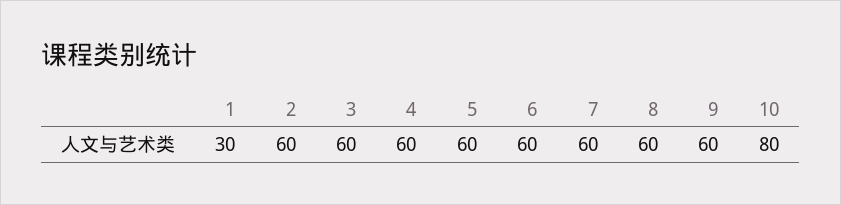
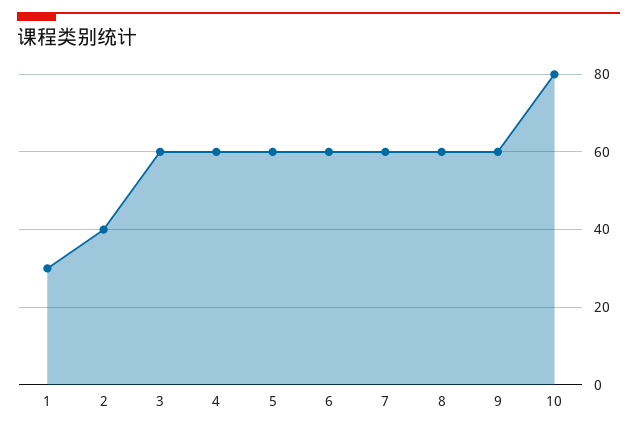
  {
    "1": 30,
-   "2": 60,
+   "2": 40,
    "3": 60,
    "4": 60,
    "5": 60,
    "6": 60,
    "7": 60,
    "8": 60,
    "9": 60,
    "10": 80
  }

